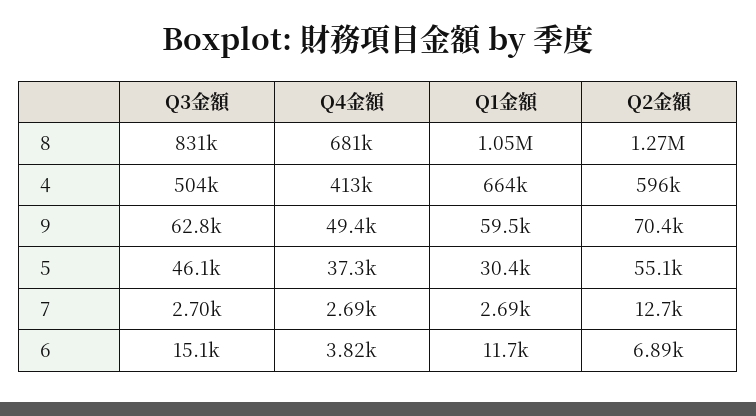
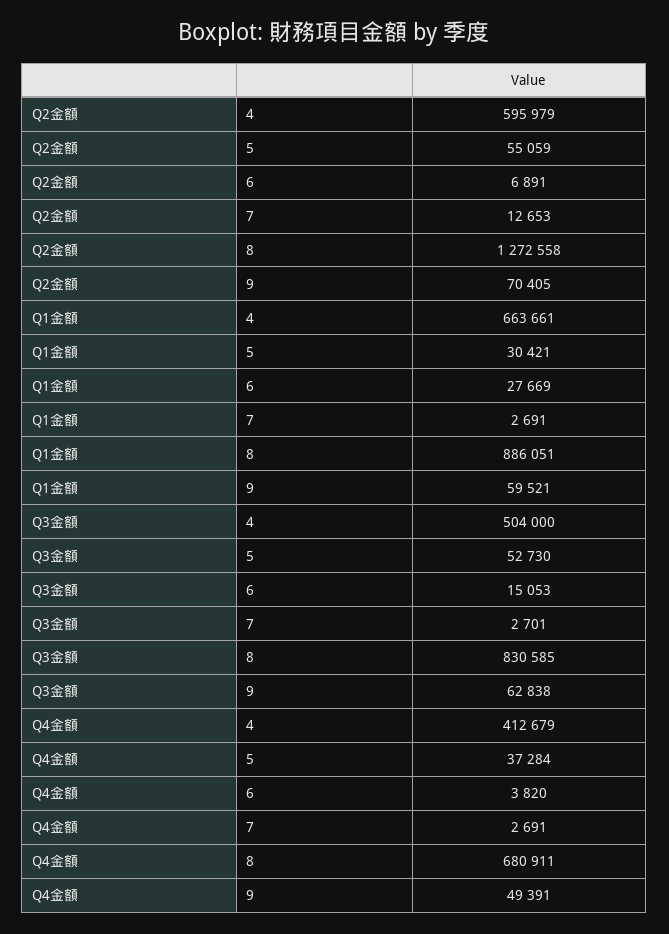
  {
    "Q3金額": {
      "8": 830585,
      "4": 504000,
      "9": 62838,
-     "5": 46100,
+     "5": 52730,
      "7": 2701,
      "6": 15053
    },
    "Q4金額": {
      "8": 680911,
      "4": 412679,
      "9": 49391,
      "5": 37284,
      "7": 2691,
      "6": 3820
    },
    "Q1金額": {
-     "8": 1050000,
+     "8": 886051,
      "4": 663661,
      "9": 59521,
      "5": 30421,
      "7": 2691,
-     "6": 11700
+     "6": 27669
    },
    "Q2金額": {
      "8": 1272558,
      "4": 595979,
      "9": 70405,
      "5": 55059,
      "7": 12653,
      "6": 6891
    }
  }

